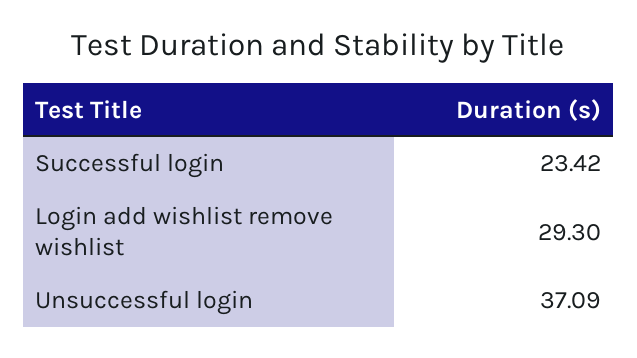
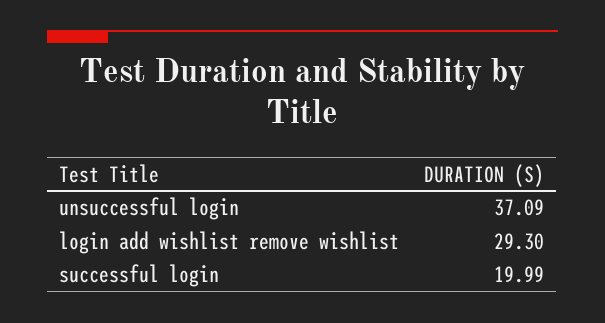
  {
-   "Successful login": 23.42,
+   "Successful login": 19.99,
    "Login add wishlist remove wishlist": 29.3,
    "Unsuccessful login": 37.09
  }

